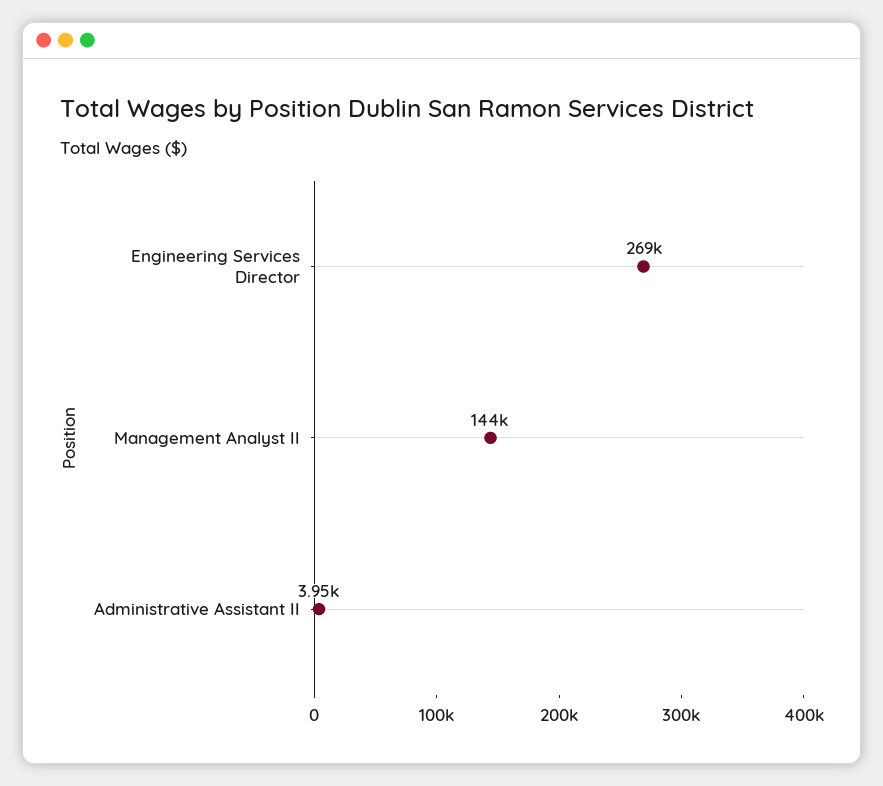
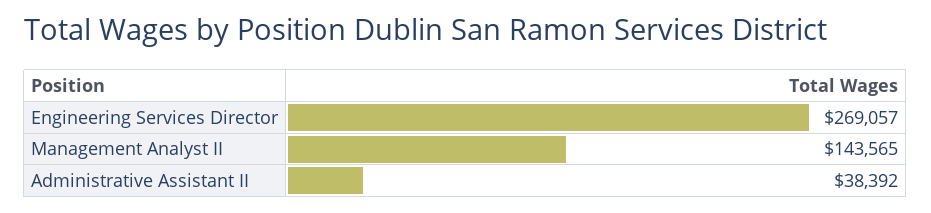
  {
    "Engineering Services Director": 269057,
    "Management Analyst II": 143565,
-   "Administrative Assistant II": 3950
+   "Administrative Assistant II": 38392
  }

